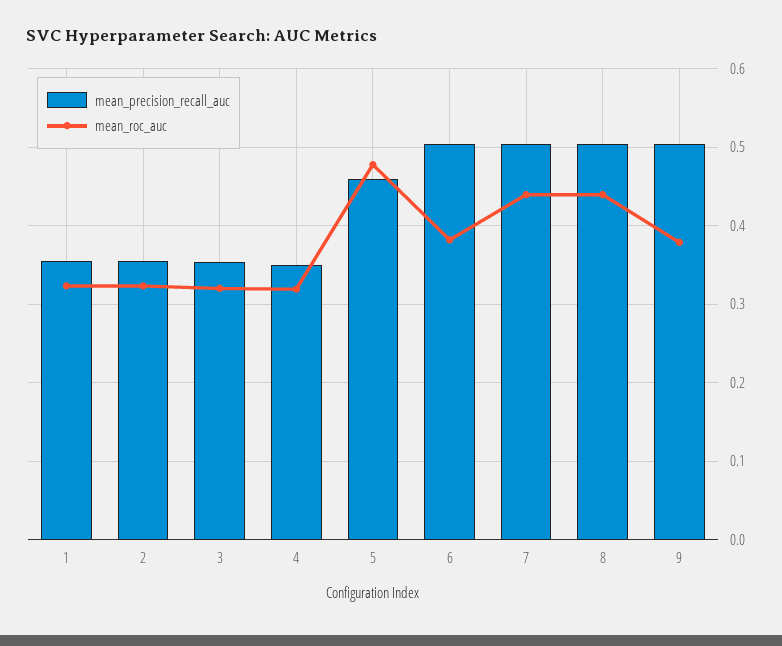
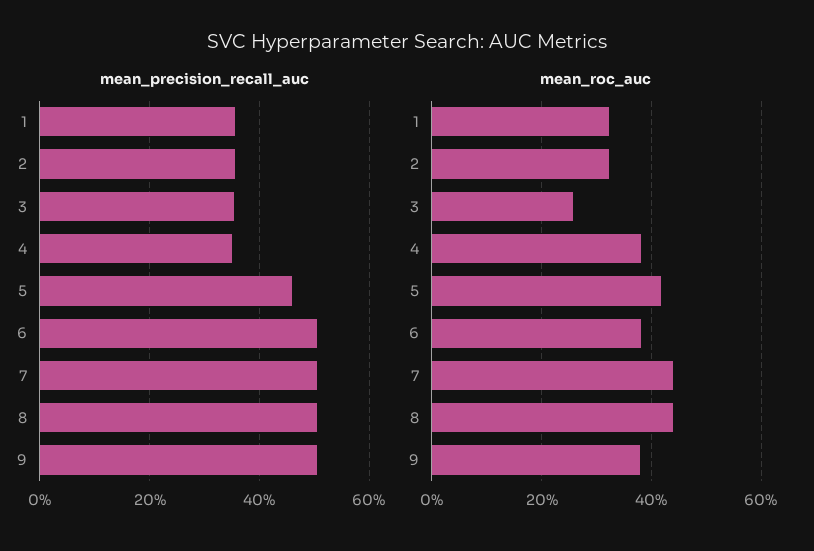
  {
    "mean_precision_recall_auc": {
      "1": 0.35,
      "2": 0.35,
      "3": 0.35,
      "4": 0.35,
      "5": 0.46,
      "6": 0.5,
      "7": 0.5,
      "8": 0.5,
      "9": 0.5
    },
    "mean_roc_auc": {
      "1": 0.32,
      "2": 0.32,
-     "3": 0.32,
+     "3": 0.26,
-     "4": 0.32,
+     "4": 0.38,
-     "5": 0.48,
+     "5": 0.42,
      "6": 0.38,
      "7": 0.44,
      "8": 0.44,
      "9": 0.38
    }
  }

